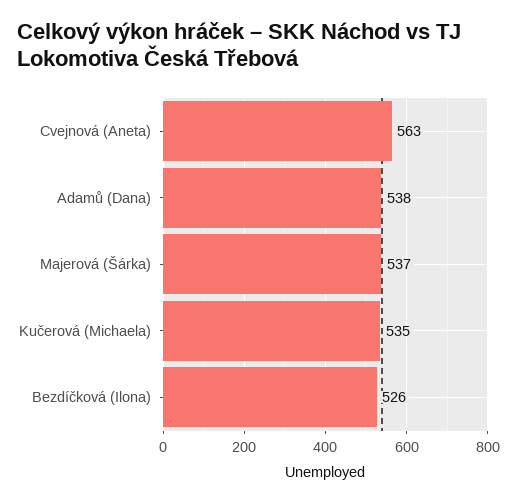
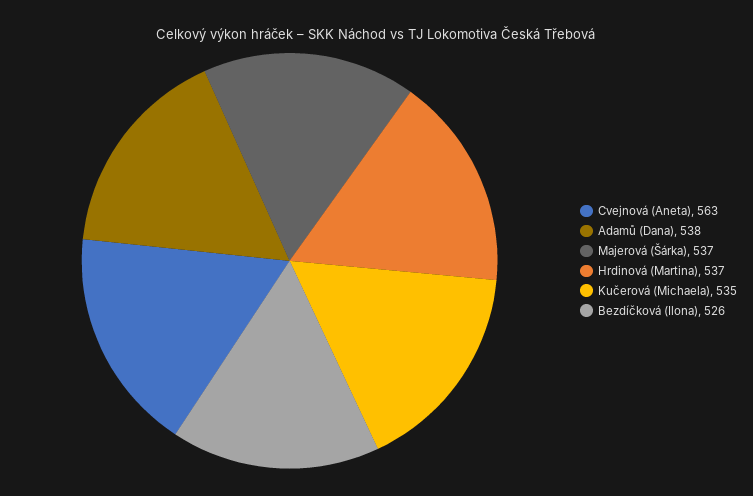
  {
    "Cvejnová (Aneta)": 563,
    "Adamů (Dana)": 538,
    "Majerová (Šárka)": 537,
    "Kučerová (Michaela)": 535,
-   "Bezdíčková (Ilona)": 526
+   "Bezdíčková (Ilona)": 526,
+   "Hrdinová (Martina)": 537
  }

